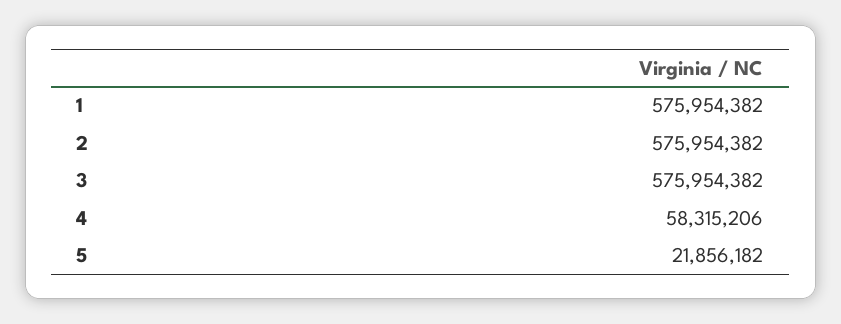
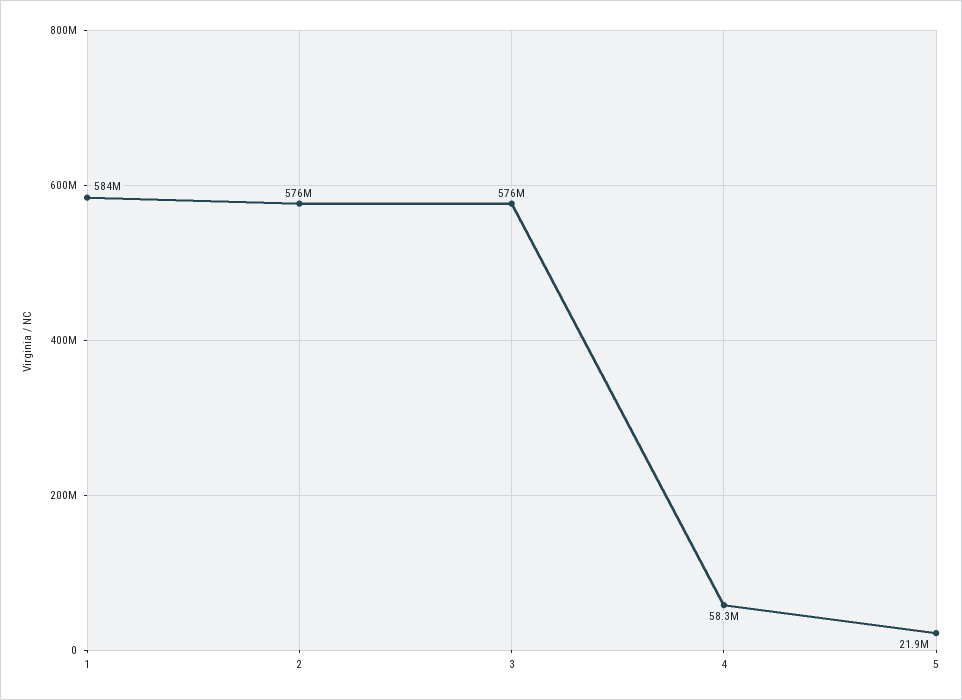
  {
-   "1": 575954382,
+   "1": 584000000,
    "2": 575954382,
    "3": 575954382,
    "4": 58315206,
    "5": 21856182
  }

